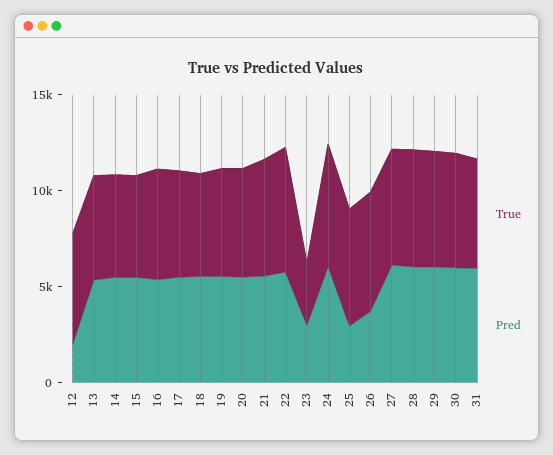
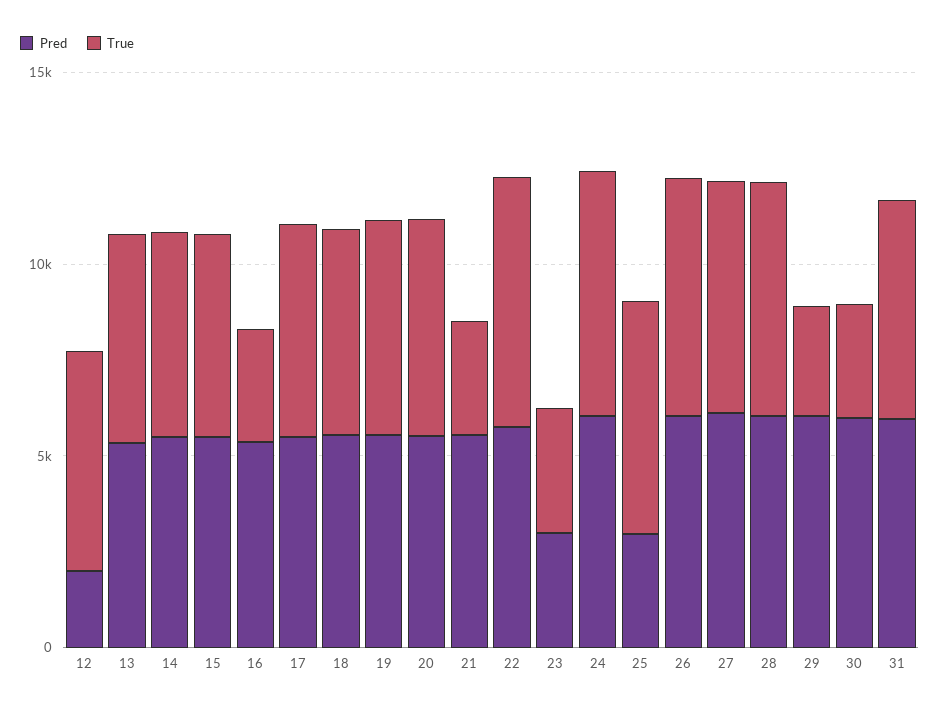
  {
    "True": {
      "12": 6000,
      "13": 5000,
      "14": 5000,
      "15": 5000,
-     "16": 6000,
+     "16": 3000,
      "17": 6000,
      "18": 5000,
      "19": 6000,
      "20": 6000,
-     "21": 6000,
+     "21": 3000,
      "22": 7000,
      "23": 3000,
      "24": 6000,
      "25": 6000,
      "26": 6000,
      "27": 6000,
      "28": 6000,
-     "29": 6000,
+     "29": 3000,
-     "30": 6000,
+     "30": 3000,
      "31": 6000
    },
    "Pred": {
      "12": 2000,
      "13": 5000,
      "14": 5000,
      "15": 5000,
      "16": 5000,
      "17": 5000,
      "18": 6000,
      "19": 6000,
      "20": 6000,
      "21": 6000,
      "22": 6000,
      "23": 3000,
      "24": 6000,
      "25": 3000,
-     "26": 4000,
+     "26": 6000,
      "27": 6000,
      "28": 6000,
      "29": 6000,
      "30": 6000,
      "31": 6000
    }
  }

